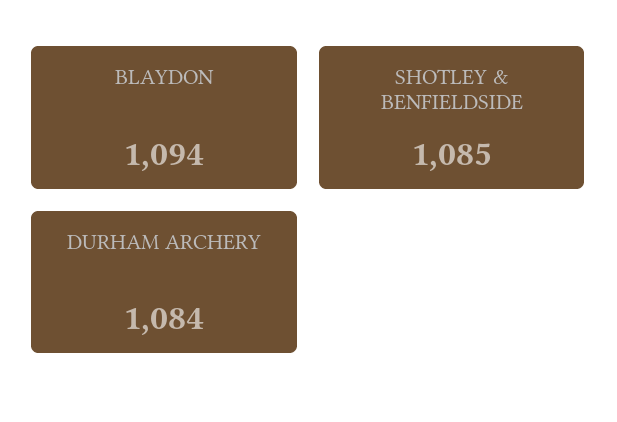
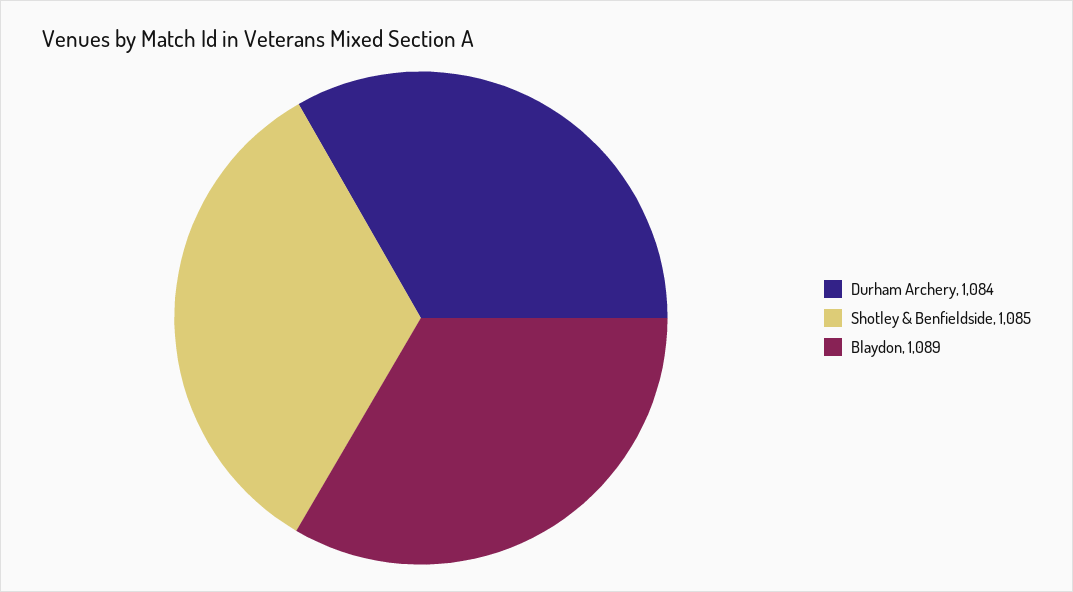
  {
-   "BLAYDON": 1094,
+   "BLAYDON": 1089,
    "SHOTLEY & BENFIELDSIDE": 1085,
    "DURHAM ARCHERY": 1084
  }

